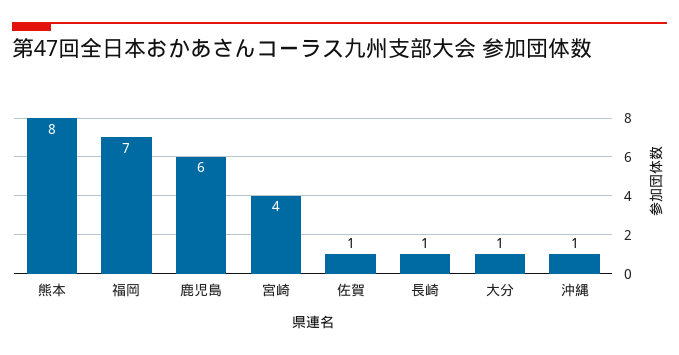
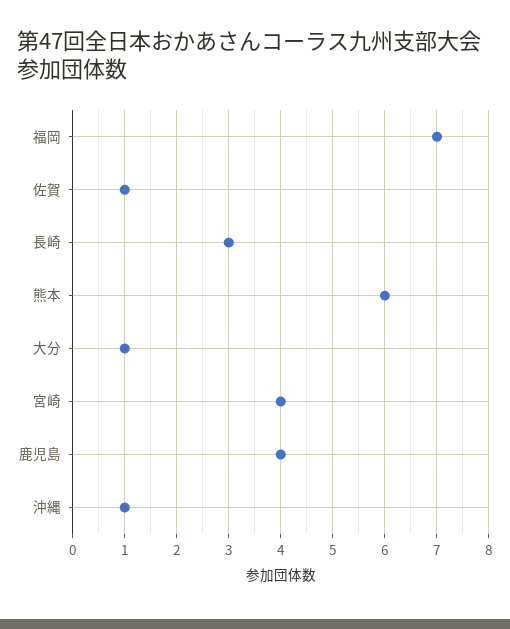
  {
-   "熊本": 8,
+   "熊本": 6,
    "福岡": 7,
-   "鹿児島": 6,
+   "鹿児島": 4,
    "宮崎": 4,
    "佐賀": 1,
-   "長崎": 1,
+   "長崎": 3,
    "大分": 1,
    "沖縄": 1
  }

